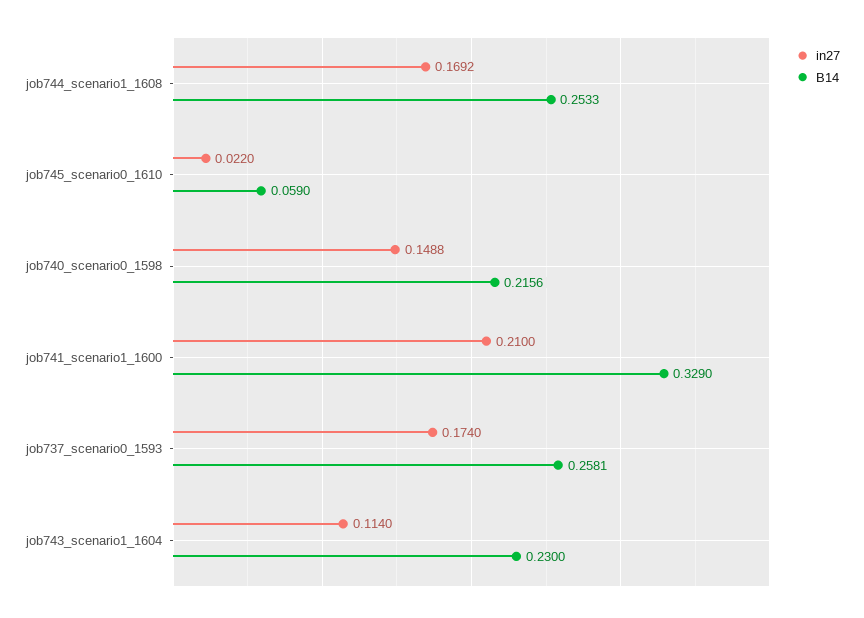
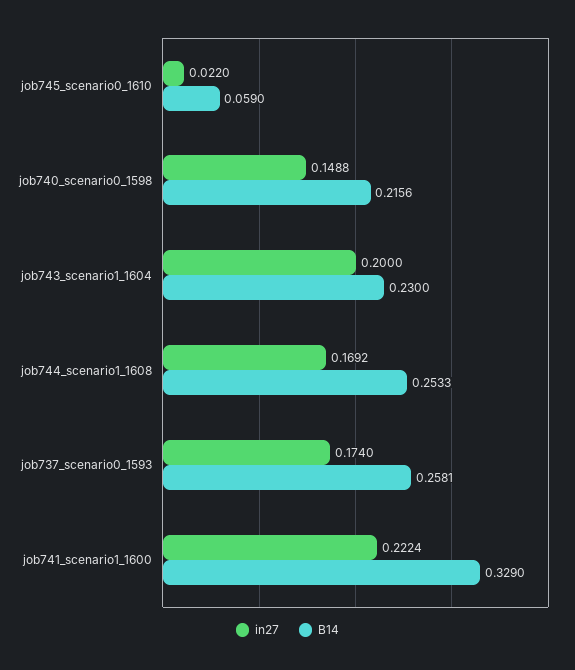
  {
    "in27": {
      "job744_scenario1_1608": 0.1692,
      "job745_scenario0_1610": 0.022,
      "job740_scenario0_1598": 0.1488,
-     "job741_scenario1_1600": 0.21,
+     "job741_scenario1_1600": 0.2224,
      "job737_scenario0_1593": 0.174,
-     "job743_scenario1_1604": 0.114
+     "job743_scenario1_1604": 0.2
    },
    "B14": {
      "job744_scenario1_1608": 0.2533,
      "job745_scenario0_1610": 0.059,
      "job740_scenario0_1598": 0.2156,
      "job741_scenario1_1600": 0.329,
      "job737_scenario0_1593": 0.2581,
      "job743_scenario1_1604": 0.23
    }
  }

